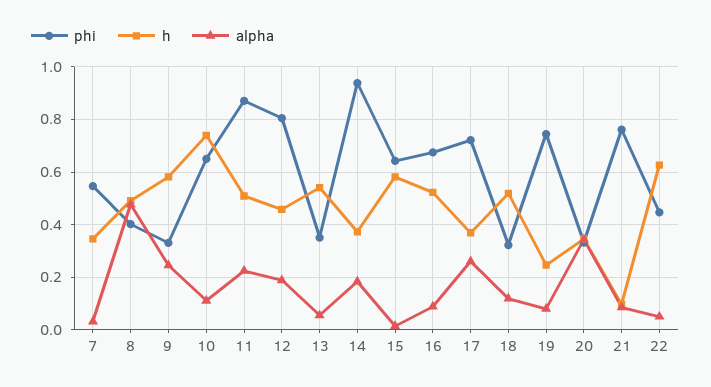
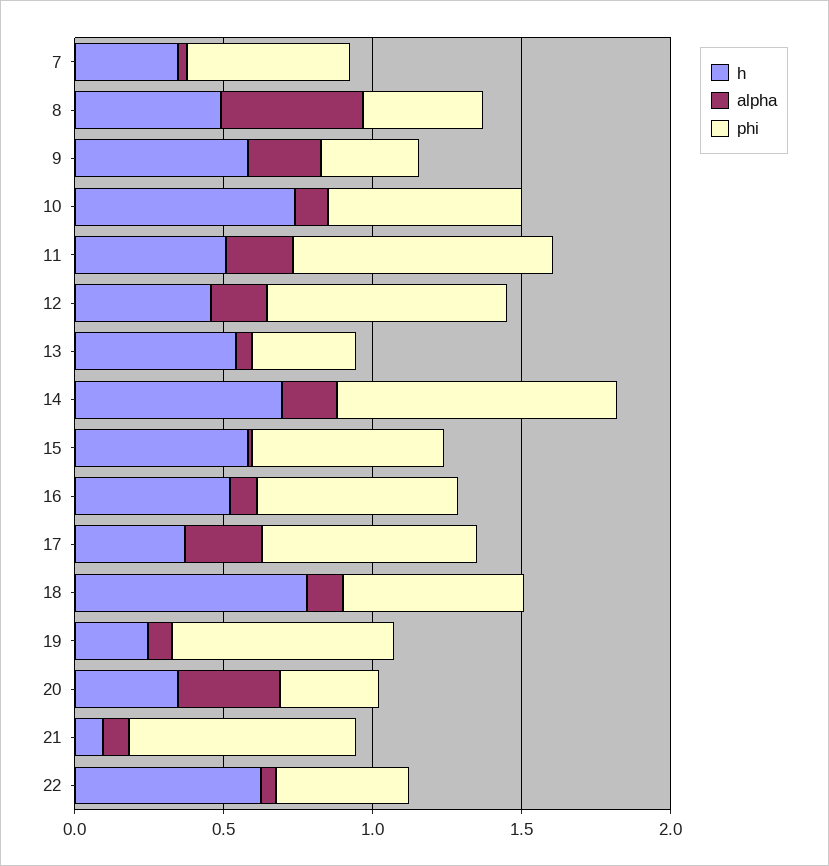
  {
    "phi": {
      "7": 0.55,
      "8": 0.4,
      "9": 0.325,
      "10": 0.65,
      "11": 0.875,
      "12": 0.8,
      "13": 0.35,
      "14": 0.95,
      "15": 0.65,
      "16": 0.675,
      "17": 0.725,
-     "18": 0.325,
+     "18": 0.6,
      "19": 0.75,
      "20": 0.325,
      "21": 0.75,
      "22": 0.45
    },
    "h": {
      "7": 0.35,
      "8": 0.5,
      "9": 0.575,
      "10": 0.75,
      "11": 0.5,
      "12": 0.45,
      "13": 0.55,
-     "14": 0.375,
+     "14": 0.7,
      "15": 0.575,
      "16": 0.525,
      "17": 0.375,
-     "18": 0.525,
+     "18": 0.8,
      "19": 0.25,
      "20": 0.35,
      "21": 0.1,
      "22": 0.625
    },
    "alpha": {
      "7": 0.025,
      "8": 0.475,
      "9": 0.25,
      "10": 0.1,
      "11": 0.225,
      "12": 0.2,
      "13": 0.05,
      "14": 0.175,
      "15": 0.025,
      "16": 0.1,
      "17": 0.25,
      "18": 0.125,
      "19": 0.075,
      "20": 0.35,
      "21": 0.075,
      "22": 0.05
    }
  }

